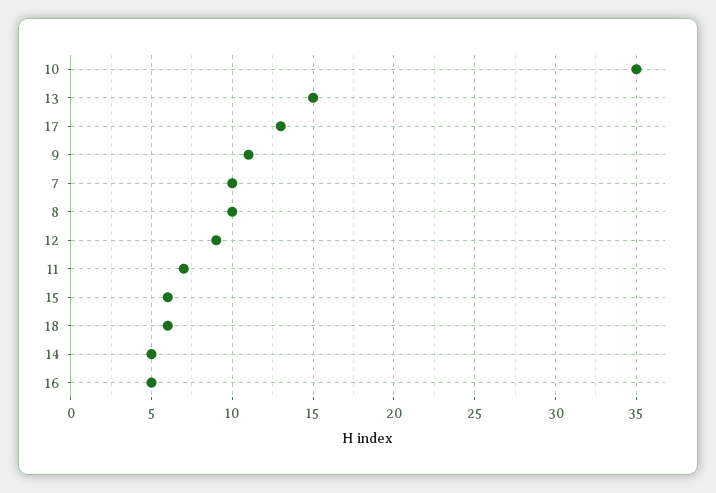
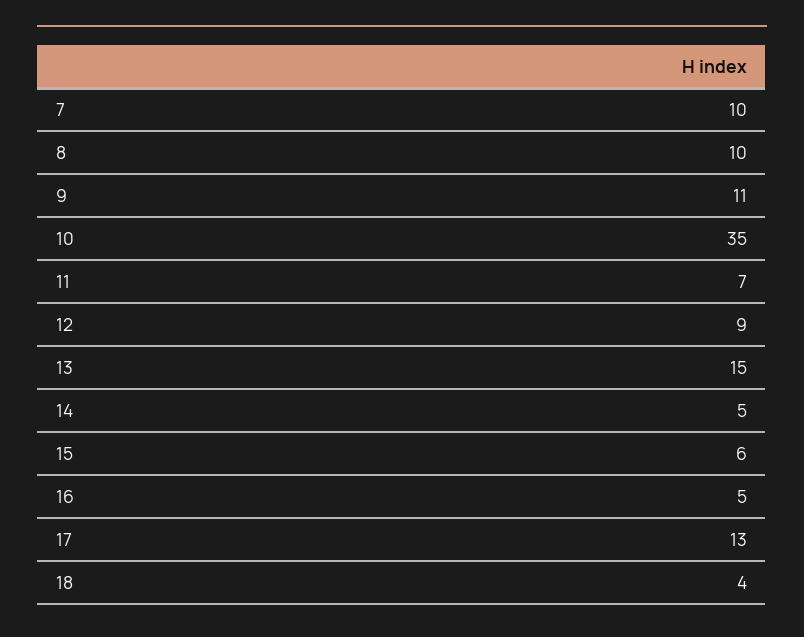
  {
    "10": 35,
    "13": 15,
    "17": 13,
    "9": 11,
    "7": 10,
    "8": 10,
    "12": 9,
    "11": 7,
    "15": 6,
-   "18": 6,
+   "18": 4,
    "14": 5,
    "16": 5
  }

